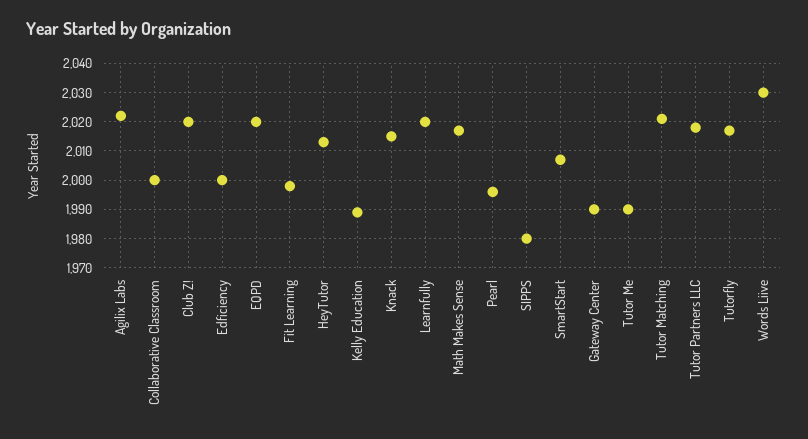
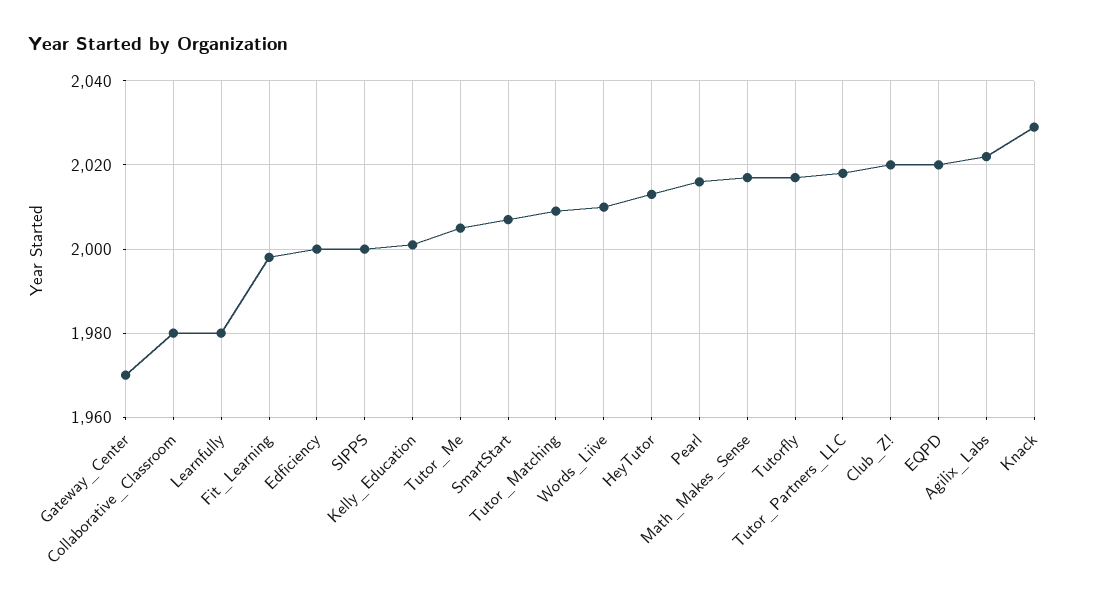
  {
    "Agilix Labs": 2020,
-   "Collaborative Classroom": 2000,
+   "Collaborative Classroom": 1980,
    "Club Z!": 2020,
    "Edficiency": 2000,
    "EQPD": 2020,
    "Fit Learning": 2000,
    "HeyTutor": 2015,
-   "Kelly Education": 1990,
+   "Kelly Education": 2000,
-   "Knack": 2015,
+   "Knack": 2030,
-   "Learnfully": 2020,
+   "Learnfully": 1980,
    "Math Makes Sense": 2015,
-   "Pearl": 1995,
+   "Pearl": 2015,
-   "SIPPS": 1980,
+   "SIPPS": 2000,
    "SmartStart": 2005,
-   "Gateway Center": 1990,
+   "Gateway Center": 1970,
-   "Tutor Me": 1990,
+   "Tutor Me": 2005,
-   "Tutor Matching": 2020,
+   "Tutor Matching": 2010,
    "Tutor Partners LLC": 2020,
    "Tutorfly": 2015,
-   "Words Liive": 2030
+   "Words Liive": 2010
  }

